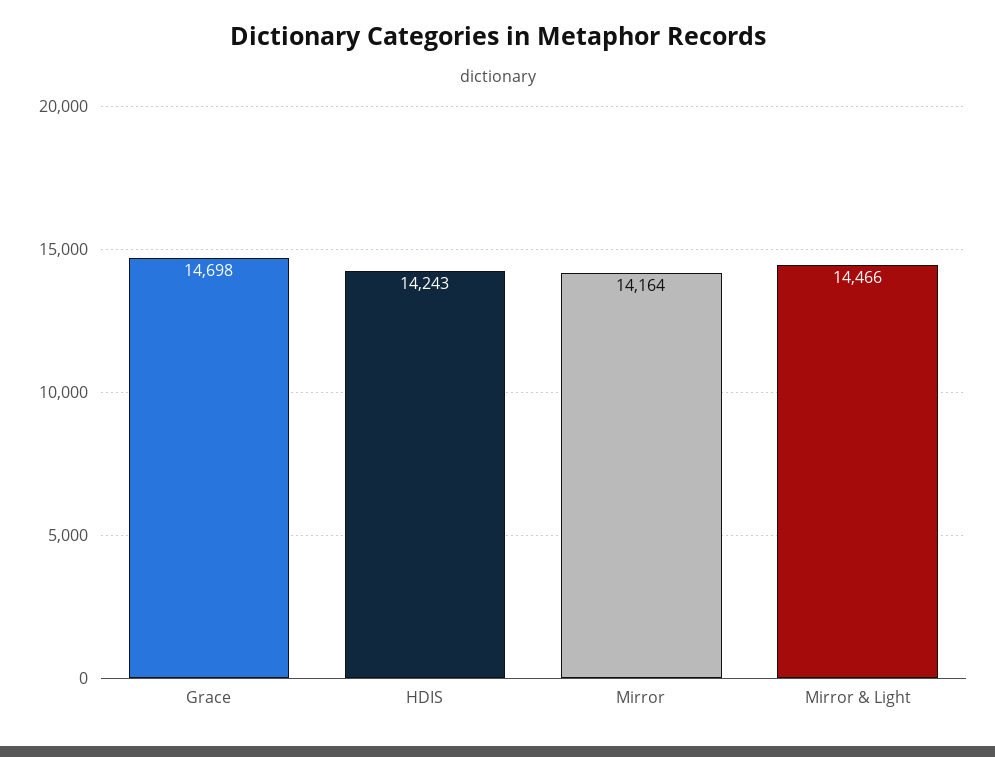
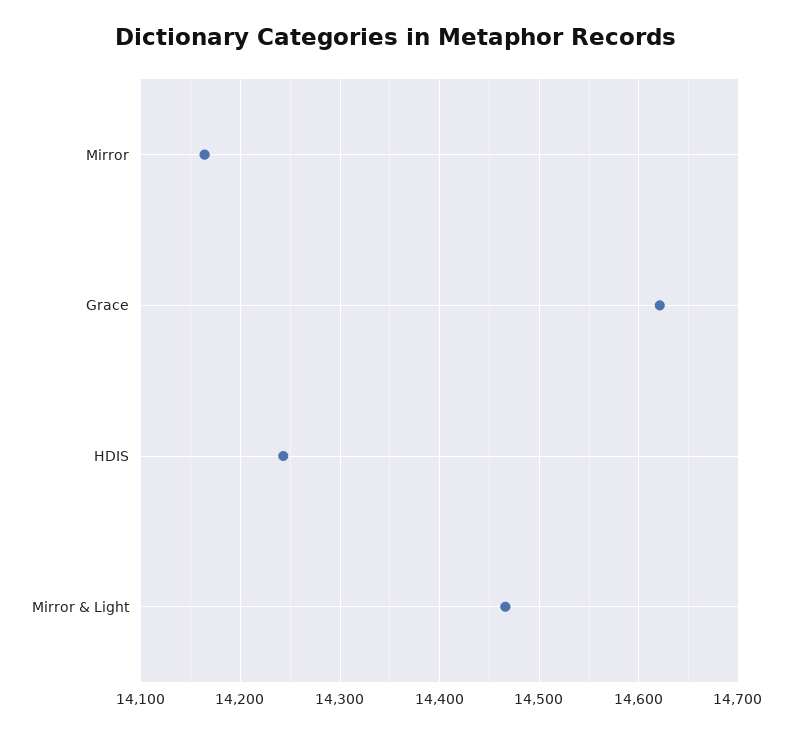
  {
-   "Grace": 14698,
+   "Grace": 14620,
    "HDIS": 14243,
    "Mirror": 14164,
    "Mirror & Light": 14466
  }

